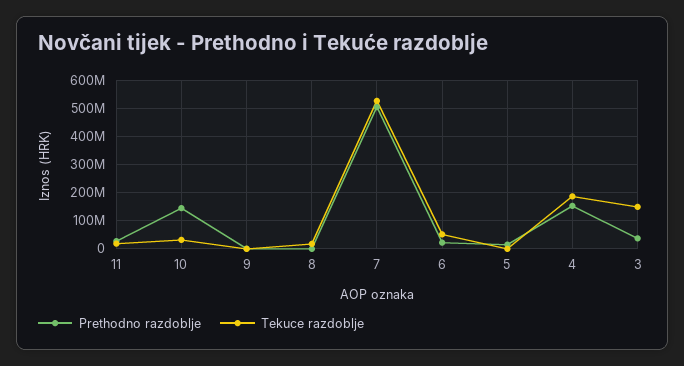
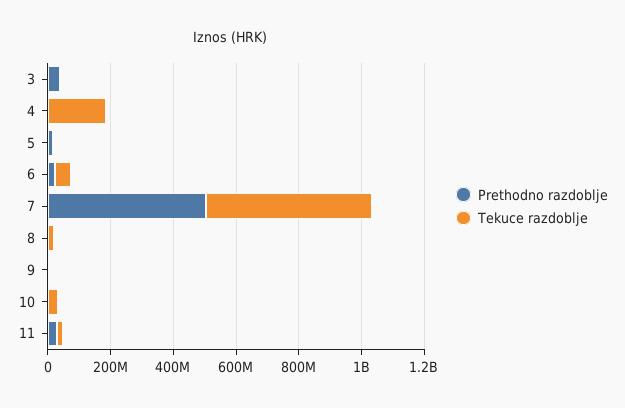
  {
    "Prethodno razdoblje": {
      "11": 25000000,
-     "10": 150000000,
+     "10": 0,
      "9": 0,
      "8": 0,
      "7": 500000000,
      "6": 25000000,
      "5": 25000000,
-     "4": 150000000,
+     "4": 0,
      "3": 25000000
    },
    "Tekuce razdoblje": {
      "11": 25000000,
      "10": 25000000,
      "9": 0,
      "8": 25000000,
      "7": 525000000,
      "6": 50000000,
      "5": 0,
      "4": 175000000,
-     "3": 150000000
+     "3": 0
    }
  }

